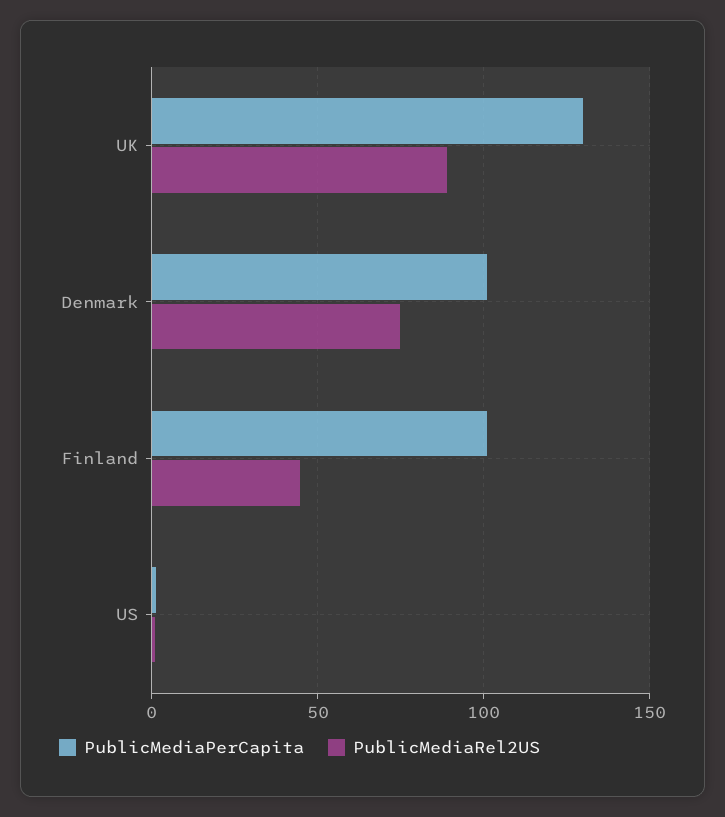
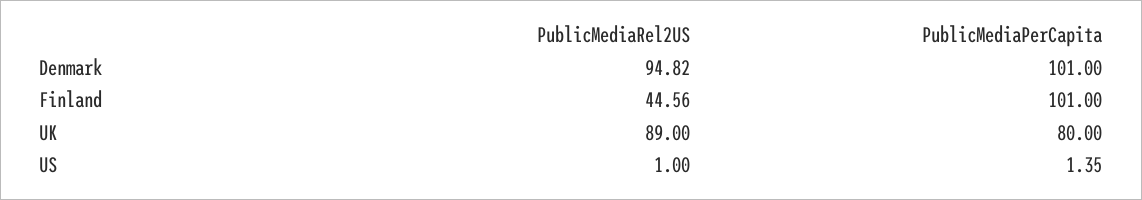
  {
    "PublicMediaPerCapita": {
-     "UK": 130,
+     "UK": 80,
      "Denmark": 101,
      "Finland": 101,
      "US": 1.35
    },
    "PublicMediaRel2US": {
      "UK": 89,
-     "Denmark": 75,
+     "Denmark": 94.82,
      "Finland": 44.56,
      "US": 1
    }
  }

